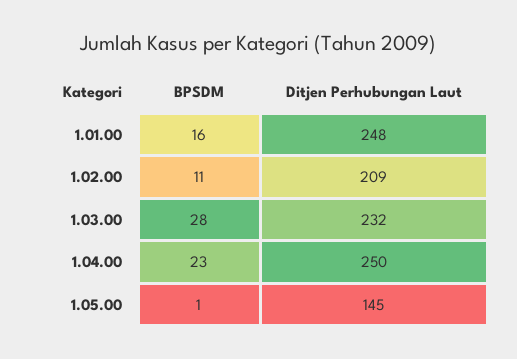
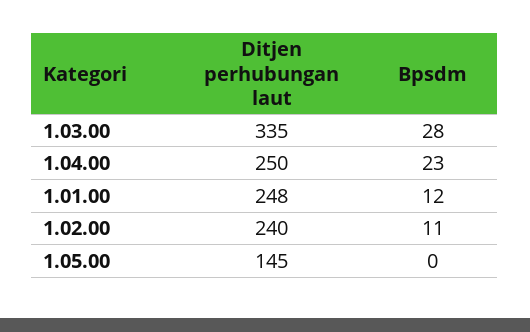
  {
    "BPSDM": {
-     "1.01.00": 16,
+     "1.01.00": 12,
      "1.02.00": 11,
      "1.03.00": 28,
      "1.04.00": 23,
-     "1.05.00": 1
+     "1.05.00": 0
    },
    "Ditjen Perhubungan Laut": {
      "1.01.00": 248,
-     "1.02.00": 209,
+     "1.02.00": 240,
-     "1.03.00": 232,
+     "1.03.00": 335,
      "1.04.00": 250,
      "1.05.00": 145
    }
  }

